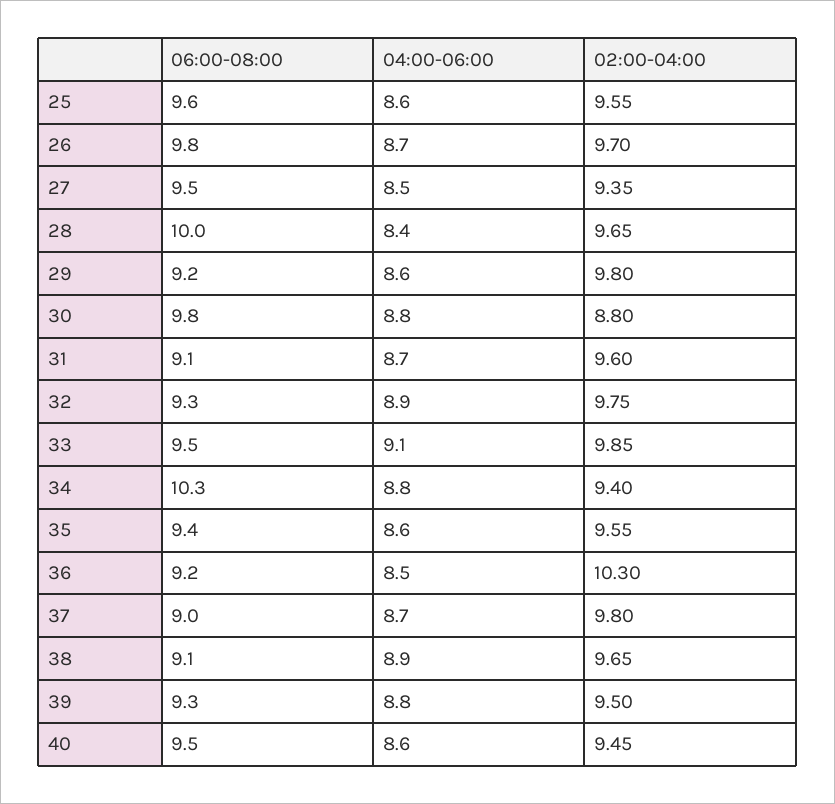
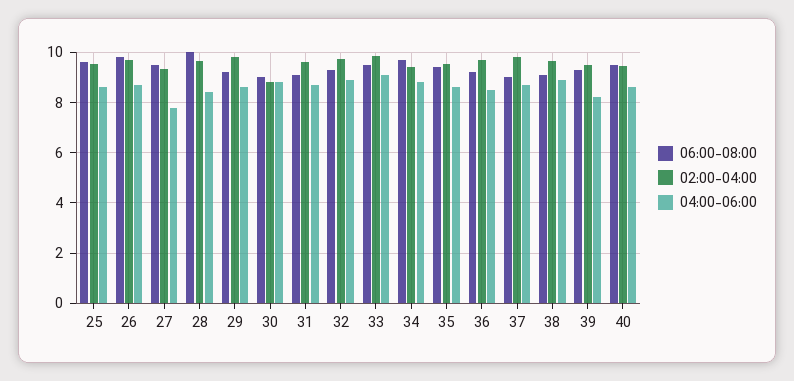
  {
    "06:00-08:00": {
      "25": 9.6,
      "26": 9.8,
      "27": 9.5,
      "28": 10,
      "29": 9.2,
-     "30": 9.8,
+     "30": 9,
      "31": 9.1,
      "32": 9.3,
      "33": 9.5,
-     "34": 10.3,
+     "34": 9.75,
      "35": 9.4,
      "36": 9.2,
      "37": 9,
      "38": 9.1,
      "39": 9.3,
      "40": 9.5
    },
    "04:00-06:00": {
      "25": 8.6,
      "26": 8.7,
-     "27": 8.5,
+     "27": 7.75,
      "28": 8.4,
      "29": 8.6,
      "30": 8.8,
      "31": 8.7,
      "32": 8.9,
      "33": 9.1,
      "34": 8.8,
      "35": 8.6,
      "36": 8.5,
      "37": 8.7,
      "38": 8.9,
-     "39": 8.8,
+     "39": 8.25,
      "40": 8.6
    },
    "02:00-04:00": {
      "25": 9.55,
      "26": 9.7,
      "27": 9.35,
      "28": 9.65,
      "29": 9.8,
      "30": 8.8,
      "31": 9.6,
      "32": 9.75,
      "33": 9.85,
      "34": 9.4,
      "35": 9.55,
-     "36": 10.3,
+     "36": 9.75,
      "37": 9.8,
      "38": 9.65,
      "39": 9.5,
      "40": 9.45
    }
  }

